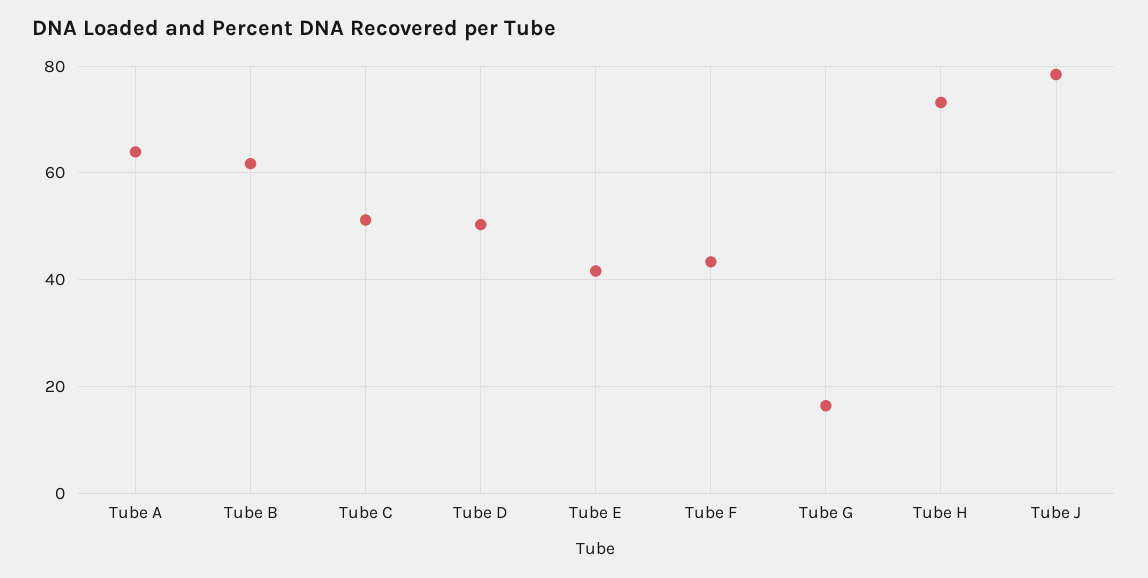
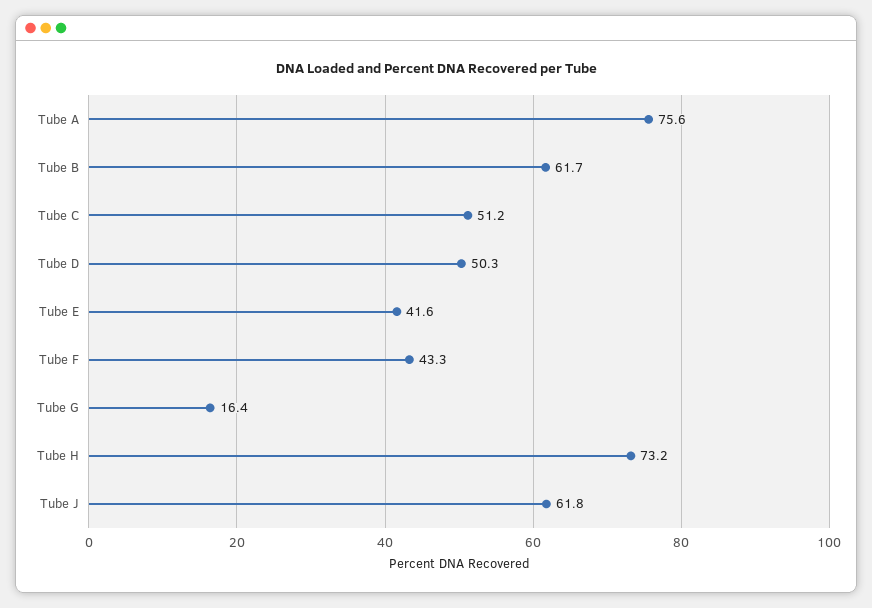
  {
-   "Tube A": 64,
+   "Tube A": 75.6,
    "Tube B": 61.7,
    "Tube C": 51.2,
    "Tube D": 50.3,
    "Tube E": 41.6,
    "Tube F": 43.3,
    "Tube G": 16.4,
    "Tube H": 73.2,
-   "Tube J": 78
+   "Tube J": 61.8
  }

